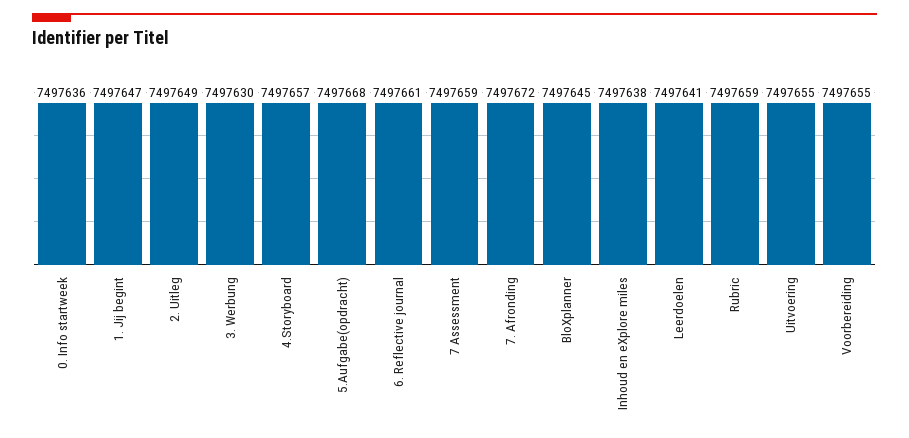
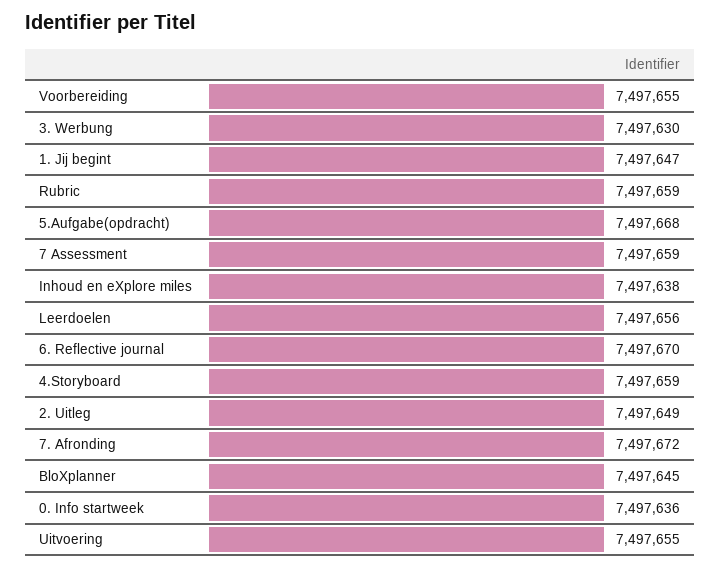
  {
    "0. Info startweek": 7497636,
    "1. Jij begint": 7497647,
    "2. Uitleg": 7497649,
    "3. Werbung": 7497630,
-   "4.Storyboard": 7497657,
+   "4.Storyboard": 7497659,
    "5.Aufgabe(opdracht)": 7497668,
-   "6. Reflective journal": 7497661,
+   "6. Reflective journal": 7497670,
    "7 Assessment": 7497659,
    "7. Afronding": 7497672,
    "BloXplanner": 7497645,
    "Inhoud en eXplore miles": 7497638,
-   "Leerdoelen": 7497641,
+   "Leerdoelen": 7497656,
    "Rubric": 7497659,
    "Uitvoering": 7497655,
    "Voorbereiding": 7497655
  }

